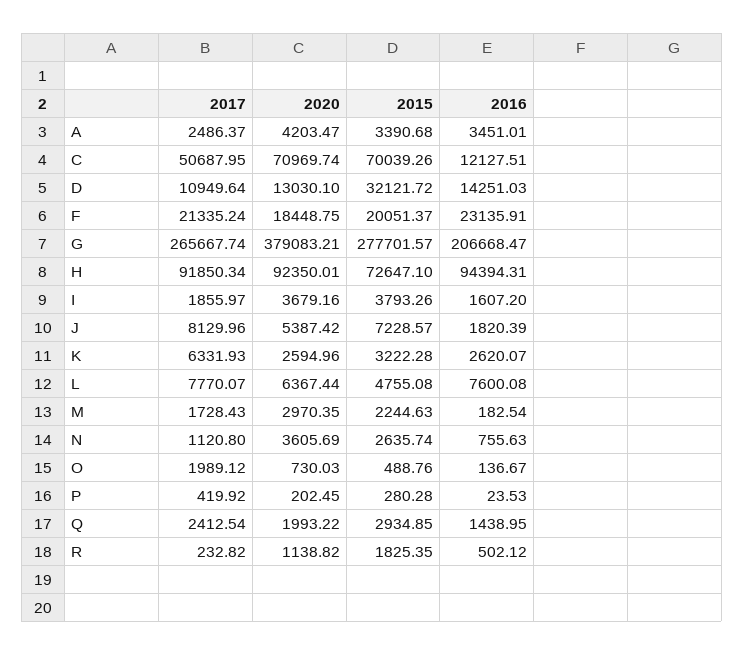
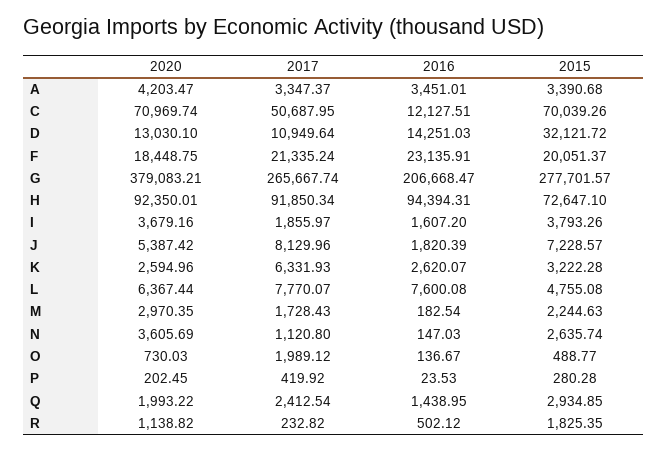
  {
    "2017": {
-     "A": 2486.37,
+     "A": 3347.37,
      "C": 50687.95,
      "D": 10949.64,
      "F": 21335.24,
      "G": 265667.74,
      "H": 91850.34,
      "I": 1855.97,
      "J": 8129.96,
      "K": 6331.93,
      "L": 7770.07,
      "M": 1728.43,
      "N": 1120.8,
      "O": 1989.12,
      "P": 419.92,
      "Q": 2412.54,
      "R": 232.82
    },
    "2020": {
      "A": 4203.47,
      "C": 70969.74,
      "D": 13030.1,
      "F": 18448.75,
      "G": 379083.21,
      "H": 92350.01,
      "I": 3679.16,
      "J": 5387.42,
      "K": 2594.96,
      "L": 6367.44,
      "M": 2970.35,
      "N": 3605.69,
      "O": 730.03,
      "P": 202.45,
      "Q": 1993.22,
      "R": 1138.82
    },
    "2015": {
      "A": 3390.68,
      "C": 70039.26,
      "D": 32121.72,
      "F": 20051.37,
      "G": 277701.57,
      "H": 72647.1,
      "I": 3793.26,
      "J": 7228.57,
      "K": 3222.28,
      "L": 4755.08,
      "M": 2244.63,
      "N": 2635.74,
-     "O": 488.76,
+     "O": 488.77,
      "P": 280.28,
      "Q": 2934.85,
      "R": 1825.35
    },
    "2016": {
      "A": 3451.01,
      "C": 12127.51,
      "D": 14251.03,
      "F": 23135.91,
      "G": 206668.47,
      "H": 94394.31,
      "I": 1607.2,
      "J": 1820.39,
      "K": 2620.07,
      "L": 7600.08,
      "M": 182.54,
-     "N": 755.63,
+     "N": 147.03,
      "O": 136.67,
      "P": 23.53,
      "Q": 1438.95,
      "R": 502.12
    }
  }

